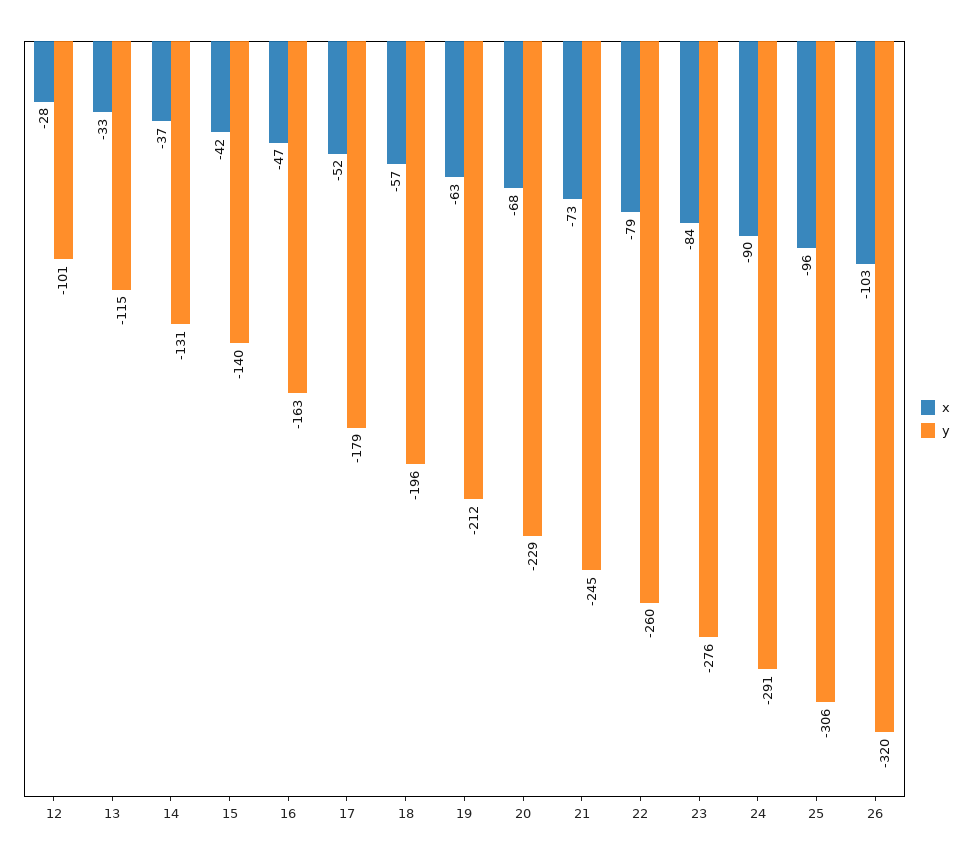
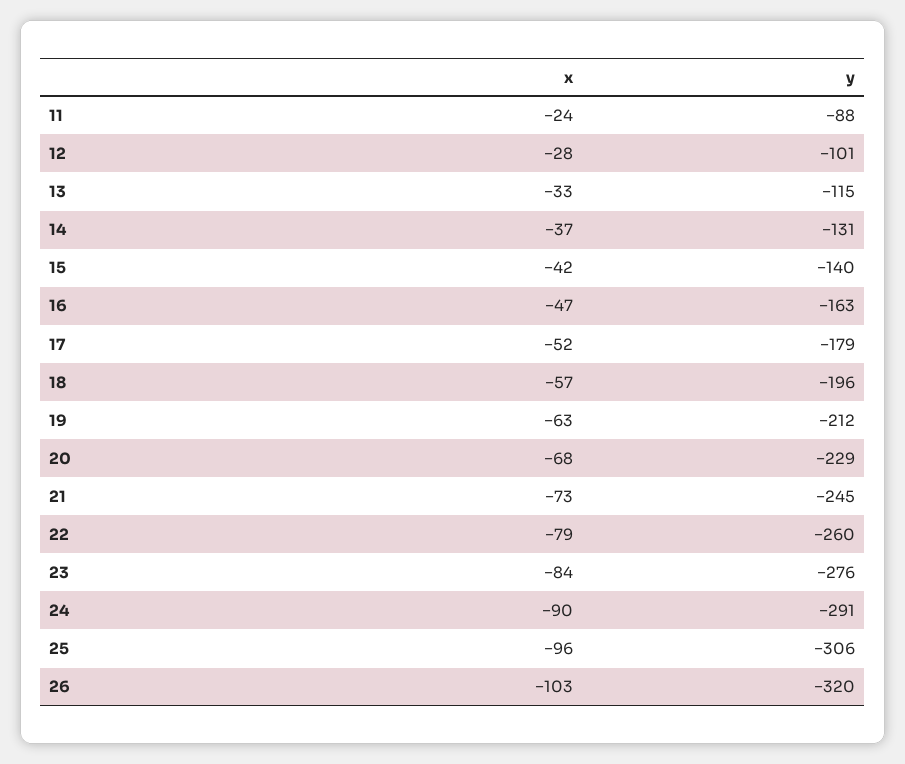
  {
    "x": {
      "12": -28,
      "13": -33,
      "14": -37,
      "15": -42,
      "16": -47,
      "17": -52,
      "18": -57,
      "19": -63,
      "20": -68,
      "21": -73,
      "22": -79,
      "23": -84,
      "24": -90,
      "25": -96,
-     "26": -103
+     "26": -103,
+     "11": -24
    },
    "y": {
      "12": -101,
      "13": -115,
      "14": -131,
      "15": -140,
      "16": -163,
      "17": -179,
      "18": -196,
      "19": -212,
      "20": -229,
      "21": -245,
      "22": -260,
      "23": -276,
      "24": -291,
      "25": -306,
-     "26": -320
+     "26": -320,
+     "11": -88
    }
  }

